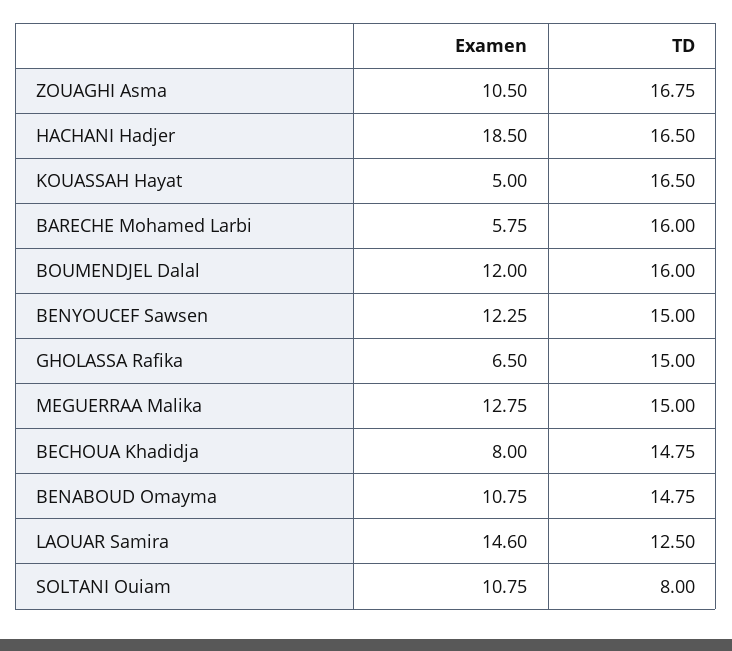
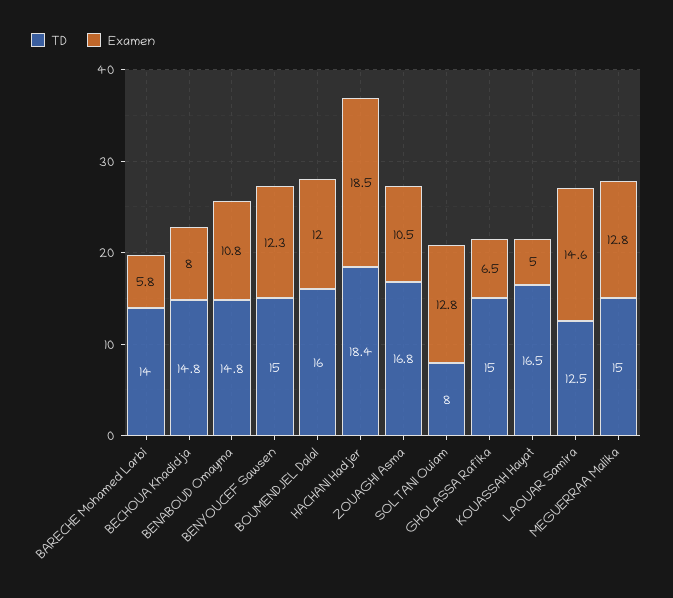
  {
    "Examen": {
      "ZOUAGHI Asma": 10.5,
      "HACHANI Hadjer": 18.5,
      "KOUASSAH Hayat": 5,
      "BARECHE Mohamed Larbi": 5.75,
      "BOUMENDJEL Dalal": 12,
      "BENYOUCEF Sawsen": 12.25,
      "GHOLASSA Rafika": 6.5,
      "MEGUERRAA Malika": 12.75,
      "BECHOUA Khadidja": 8,
      "BENABOUD Omayma": 10.75,
      "LAOUAR Samira": 14.6,
-     "SOLTANI Ouiam": 10.75
+     "SOLTANI Ouiam": 12.8
    },
    "TD": {
      "ZOUAGHI Asma": 16.75,
-     "HACHANI Hadjer": 16.5,
+     "HACHANI Hadjer": 18.4,
      "KOUASSAH Hayat": 16.5,
-     "BARECHE Mohamed Larbi": 16,
+     "BARECHE Mohamed Larbi": 14,
      "BOUMENDJEL Dalal": 16,
      "BENYOUCEF Sawsen": 15,
      "GHOLASSA Rafika": 15,
      "MEGUERRAA Malika": 15,
      "BECHOUA Khadidja": 14.75,
      "BENABOUD Omayma": 14.75,
      "LAOUAR Samira": 12.5,
      "SOLTANI Ouiam": 8
    }
  }

